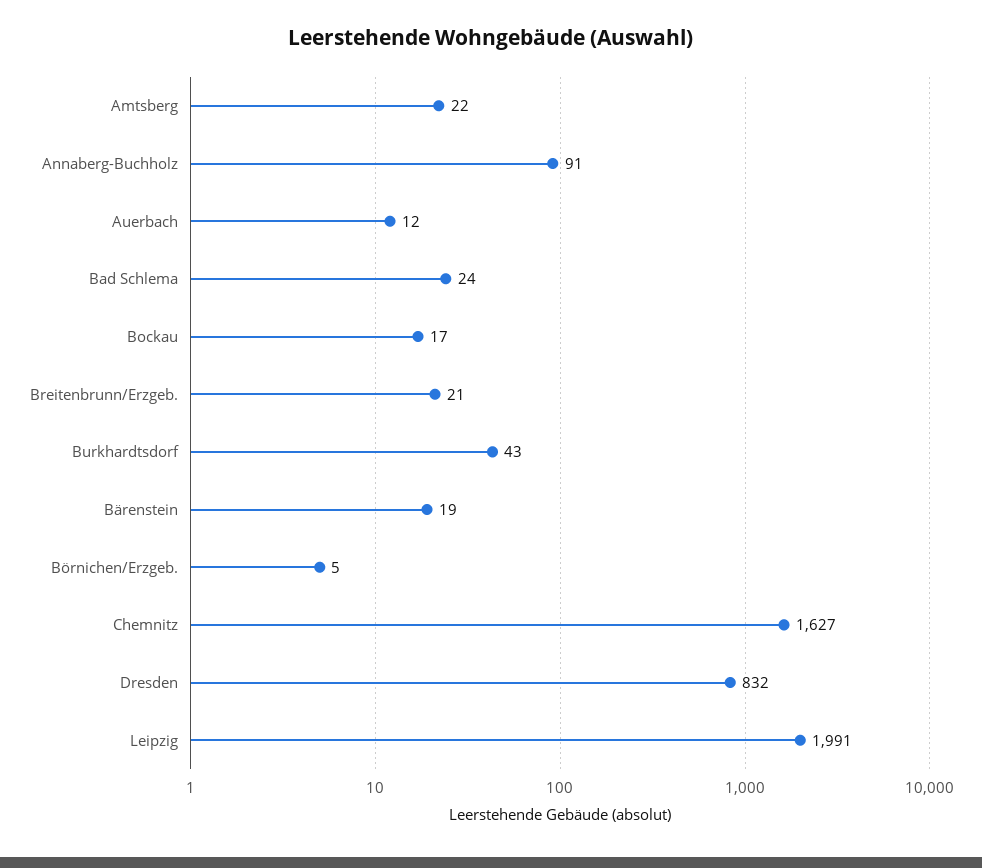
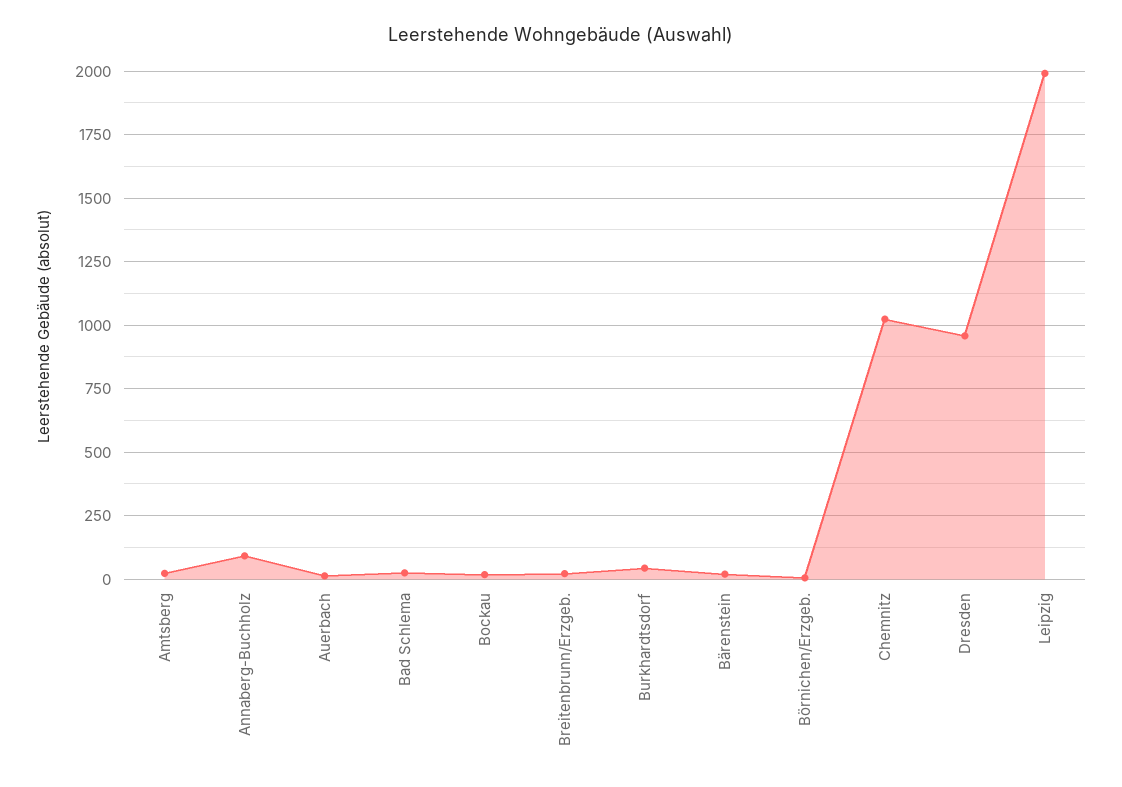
  {
    "Amtsberg": 22,
    "Annaberg-Buchholz": 91,
    "Auerbach": 12,
    "Bad Schlema": 24,
    "Bockau": 17,
    "Breitenbrunn/Erzgeb.": 21,
    "Burkhardtsdorf": 43,
    "Bärenstein": 19,
    "Börnichen/Erzgeb.": 5,
-   "Chemnitz": 1627,
+   "Chemnitz": 1025,
-   "Dresden": 832,
+   "Dresden": 950,
    "Leipzig": 1991
  }

